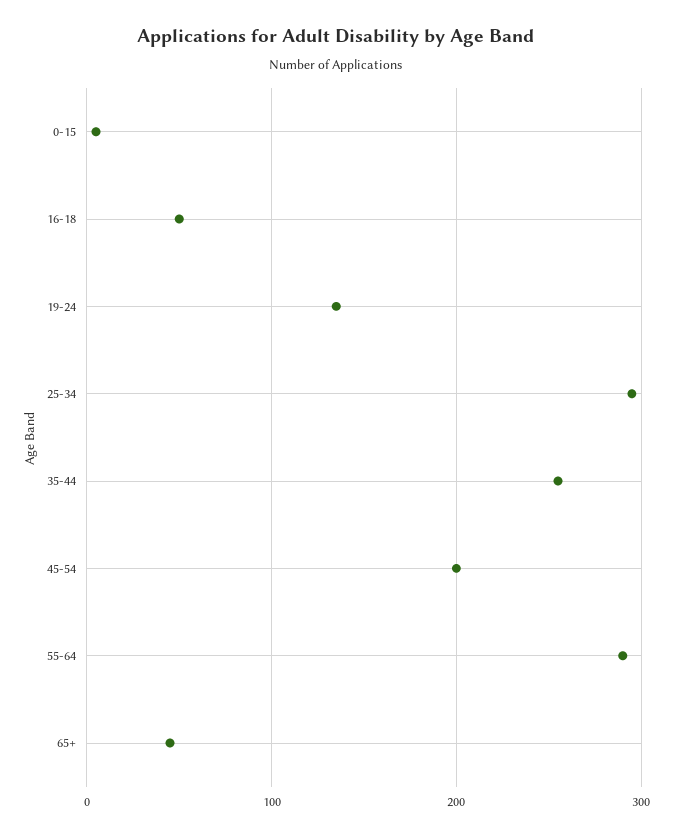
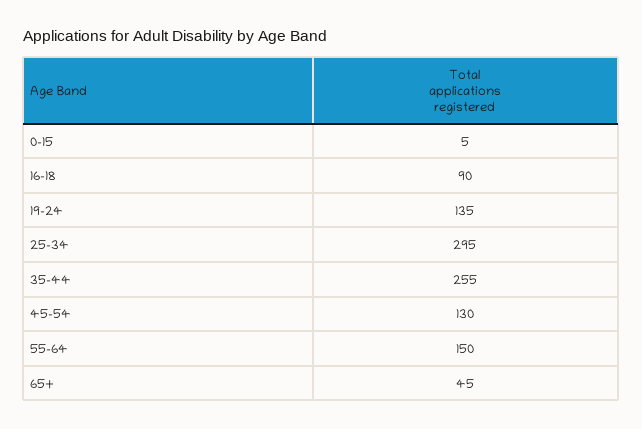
  {
    "0-15": 5,
-   "16-18": 50,
+   "16-18": 90,
    "19-24": 135,
    "25-34": 295,
    "35-44": 255,
-   "45-54": 200,
+   "45-54": 130,
-   "55-64": 290,
+   "55-64": 150,
    "65+": 45
  }

